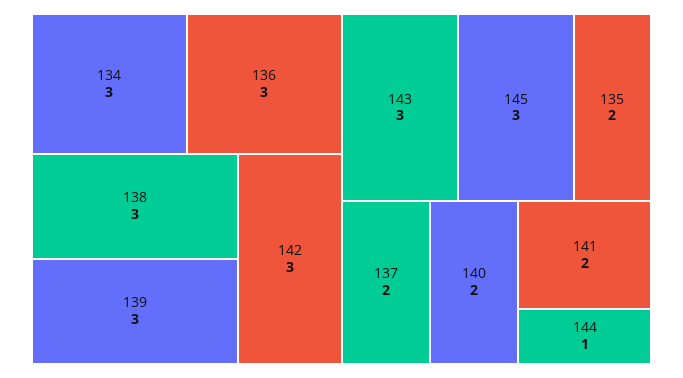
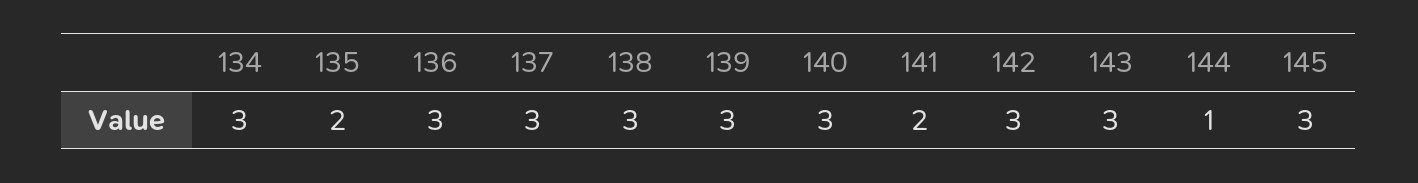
  {
    "134": 3,
    "136": 3,
    "138": 3,
    "139": 3,
    "142": 3,
    "143": 3,
    "145": 3,
    "135": 2,
-   "137": 2,
+   "137": 3,
-   "140": 2,
+   "140": 3,
    "141": 2,
    "144": 1
  }

